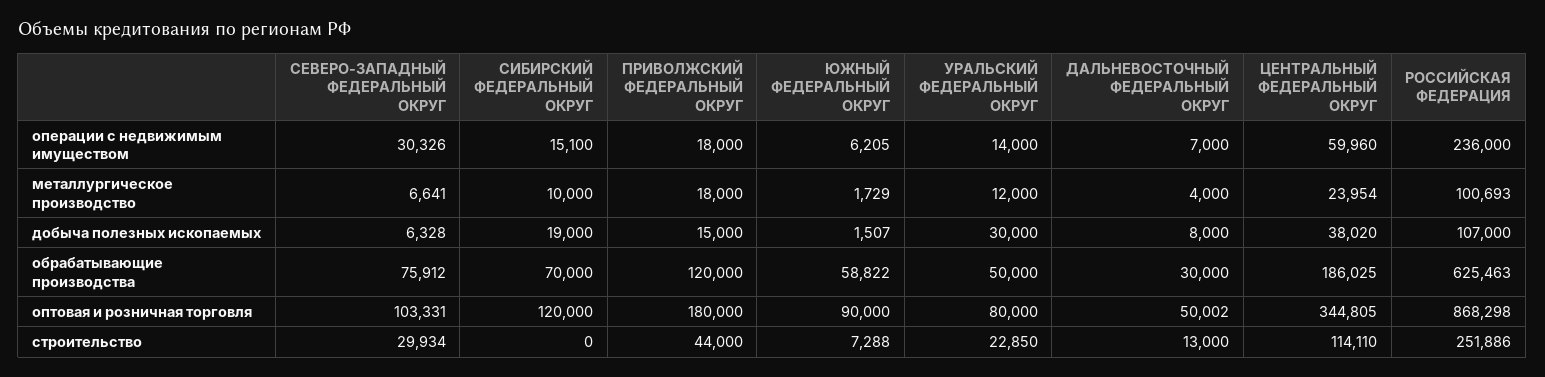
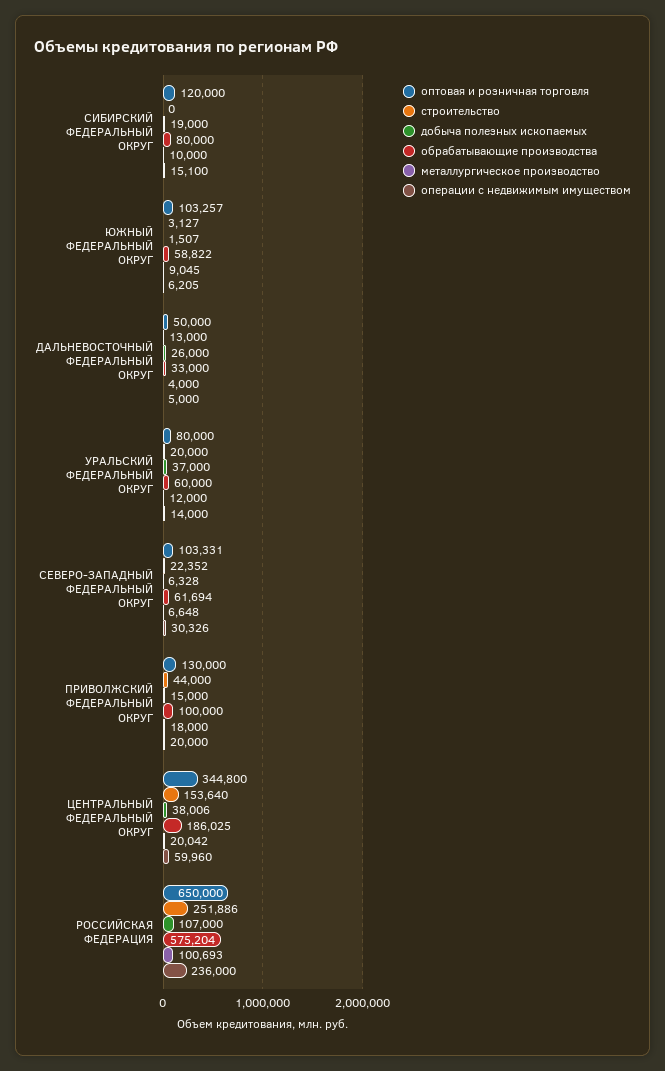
  {
    "операции с недвижимым имуществом": {
      "СЕВЕРО-ЗАПАДНЫЙ ФЕДЕРАЛЬНЫЙ ОКРУГ": 30326,
      "СИБИРСКИЙ ФЕДЕРАЛЬНЫЙ ОКРУГ": 15100,
-     "ПРИВОЛЖСКИЙ ФЕДЕРАЛЬНЫЙ ОКРУГ": 18000,
+     "ПРИВОЛЖСКИЙ ФЕДЕРАЛЬНЫЙ ОКРУГ": 20000,
      "ЮЖНЫЙ ФЕДЕРАЛЬНЫЙ ОКРУГ": 6205,
      "УРАЛЬСКИЙ ФЕДЕРАЛЬНЫЙ ОКРУГ": 14000,
-     "ДАЛЬНЕВОСТОЧНЫЙ ФЕДЕРАЛЬНЫЙ ОКРУГ": 7000,
+     "ДАЛЬНЕВОСТОЧНЫЙ ФЕДЕРАЛЬНЫЙ ОКРУГ": 5000,
      "ЦЕНТРАЛЬНЫЙ ФЕДЕРАЛЬНЫЙ ОКРУГ": 59960,
      "РОССИЙСКАЯ ФЕДЕРАЦИЯ": 236000
    },
    "металлургическое производство": {
-     "СЕВЕРО-ЗАПАДНЫЙ ФЕДЕРАЛЬНЫЙ ОКРУГ": 6641,
+     "СЕВЕРО-ЗАПАДНЫЙ ФЕДЕРАЛЬНЫЙ ОКРУГ": 6648,
      "СИБИРСКИЙ ФЕДЕРАЛЬНЫЙ ОКРУГ": 10000,
      "ПРИВОЛЖСКИЙ ФЕДЕРАЛЬНЫЙ ОКРУГ": 18000,
-     "ЮЖНЫЙ ФЕДЕРАЛЬНЫЙ ОКРУГ": 1729,
+     "ЮЖНЫЙ ФЕДЕРАЛЬНЫЙ ОКРУГ": 9045,
      "УРАЛЬСКИЙ ФЕДЕРАЛЬНЫЙ ОКРУГ": 12000,
      "ДАЛЬНЕВОСТОЧНЫЙ ФЕДЕРАЛЬНЫЙ ОКРУГ": 4000,
-     "ЦЕНТРАЛЬНЫЙ ФЕДЕРАЛЬНЫЙ ОКРУГ": 23954,
+     "ЦЕНТРАЛЬНЫЙ ФЕДЕРАЛЬНЫЙ ОКРУГ": 20042,
      "РОССИЙСКАЯ ФЕДЕРАЦИЯ": 100693
    },
    "добыча полезных ископаемых": {
      "СЕВЕРО-ЗАПАДНЫЙ ФЕДЕРАЛЬНЫЙ ОКРУГ": 6328,
      "СИБИРСКИЙ ФЕДЕРАЛЬНЫЙ ОКРУГ": 19000,
      "ПРИВОЛЖСКИЙ ФЕДЕРАЛЬНЫЙ ОКРУГ": 15000,
      "ЮЖНЫЙ ФЕДЕРАЛЬНЫЙ ОКРУГ": 1507,
-     "УРАЛЬСКИЙ ФЕДЕРАЛЬНЫЙ ОКРУГ": 30000,
+     "УРАЛЬСКИЙ ФЕДЕРАЛЬНЫЙ ОКРУГ": 37000,
-     "ДАЛЬНЕВОСТОЧНЫЙ ФЕДЕРАЛЬНЫЙ ОКРУГ": 8000,
+     "ДАЛЬНЕВОСТОЧНЫЙ ФЕДЕРАЛЬНЫЙ ОКРУГ": 26000,
-     "ЦЕНТРАЛЬНЫЙ ФЕДЕРАЛЬНЫЙ ОКРУГ": 38020,
+     "ЦЕНТРАЛЬНЫЙ ФЕДЕРАЛЬНЫЙ ОКРУГ": 38006,
      "РОССИЙСКАЯ ФЕДЕРАЦИЯ": 107000
    },
    "обрабатывающие производства": {
-     "СЕВЕРО-ЗАПАДНЫЙ ФЕДЕРАЛЬНЫЙ ОКРУГ": 75912,
+     "СЕВЕРО-ЗАПАДНЫЙ ФЕДЕРАЛЬНЫЙ ОКРУГ": 61694,
-     "СИБИРСКИЙ ФЕДЕРАЛЬНЫЙ ОКРУГ": 70000,
+     "СИБИРСКИЙ ФЕДЕРАЛЬНЫЙ ОКРУГ": 80000,
-     "ПРИВОЛЖСКИЙ ФЕДЕРАЛЬНЫЙ ОКРУГ": 120000,
+     "ПРИВОЛЖСКИЙ ФЕДЕРАЛЬНЫЙ ОКРУГ": 100000,
      "ЮЖНЫЙ ФЕДЕРАЛЬНЫЙ ОКРУГ": 58822,
-     "УРАЛЬСКИЙ ФЕДЕРАЛЬНЫЙ ОКРУГ": 50000,
+     "УРАЛЬСКИЙ ФЕДЕРАЛЬНЫЙ ОКРУГ": 60000,
-     "ДАЛЬНЕВОСТОЧНЫЙ ФЕДЕРАЛЬНЫЙ ОКРУГ": 30000,
+     "ДАЛЬНЕВОСТОЧНЫЙ ФЕДЕРАЛЬНЫЙ ОКРУГ": 33000,
      "ЦЕНТРАЛЬНЫЙ ФЕДЕРАЛЬНЫЙ ОКРУГ": 186025,
-     "РОССИЙСКАЯ ФЕДЕРАЦИЯ": 625463
+     "РОССИЙСКАЯ ФЕДЕРАЦИЯ": 575204
    },
    "оптовая и розничная торговля": {
      "СЕВЕРО-ЗАПАДНЫЙ ФЕДЕРАЛЬНЫЙ ОКРУГ": 103331,
      "СИБИРСКИЙ ФЕДЕРАЛЬНЫЙ ОКРУГ": 120000,
-     "ПРИВОЛЖСКИЙ ФЕДЕРАЛЬНЫЙ ОКРУГ": 180000,
+     "ПРИВОЛЖСКИЙ ФЕДЕРАЛЬНЫЙ ОКРУГ": 130000,
-     "ЮЖНЫЙ ФЕДЕРАЛЬНЫЙ ОКРУГ": 90000,
+     "ЮЖНЫЙ ФЕДЕРАЛЬНЫЙ ОКРУГ": 103257,
      "УРАЛЬСКИЙ ФЕДЕРАЛЬНЫЙ ОКРУГ": 80000,
-     "ДАЛЬНЕВОСТОЧНЫЙ ФЕДЕРАЛЬНЫЙ ОКРУГ": 50002,
+     "ДАЛЬНЕВОСТОЧНЫЙ ФЕДЕРАЛЬНЫЙ ОКРУГ": 50000,
-     "ЦЕНТРАЛЬНЫЙ ФЕДЕРАЛЬНЫЙ ОКРУГ": 344805,
+     "ЦЕНТРАЛЬНЫЙ ФЕДЕРАЛЬНЫЙ ОКРУГ": 344800,
-     "РОССИЙСКАЯ ФЕДЕРАЦИЯ": 868298
+     "РОССИЙСКАЯ ФЕДЕРАЦИЯ": 650000
    },
    "строительство": {
-     "СЕВЕРО-ЗАПАДНЫЙ ФЕДЕРАЛЬНЫЙ ОКРУГ": 29934,
+     "СЕВЕРО-ЗАПАДНЫЙ ФЕДЕРАЛЬНЫЙ ОКРУГ": 22352,
      "СИБИРСКИЙ ФЕДЕРАЛЬНЫЙ ОКРУГ": 0,
      "ПРИВОЛЖСКИЙ ФЕДЕРАЛЬНЫЙ ОКРУГ": 44000,
-     "ЮЖНЫЙ ФЕДЕРАЛЬНЫЙ ОКРУГ": 7288,
+     "ЮЖНЫЙ ФЕДЕРАЛЬНЫЙ ОКРУГ": 3127,
-     "УРАЛЬСКИЙ ФЕДЕРАЛЬНЫЙ ОКРУГ": 22850,
+     "УРАЛЬСКИЙ ФЕДЕРАЛЬНЫЙ ОКРУГ": 20000,
      "ДАЛЬНЕВОСТОЧНЫЙ ФЕДЕРАЛЬНЫЙ ОКРУГ": 13000,
-     "ЦЕНТРАЛЬНЫЙ ФЕДЕРАЛЬНЫЙ ОКРУГ": 114110,
+     "ЦЕНТРАЛЬНЫЙ ФЕДЕРАЛЬНЫЙ ОКРУГ": 153640,
      "РОССИЙСКАЯ ФЕДЕРАЦИЯ": 251886
    }
  }

